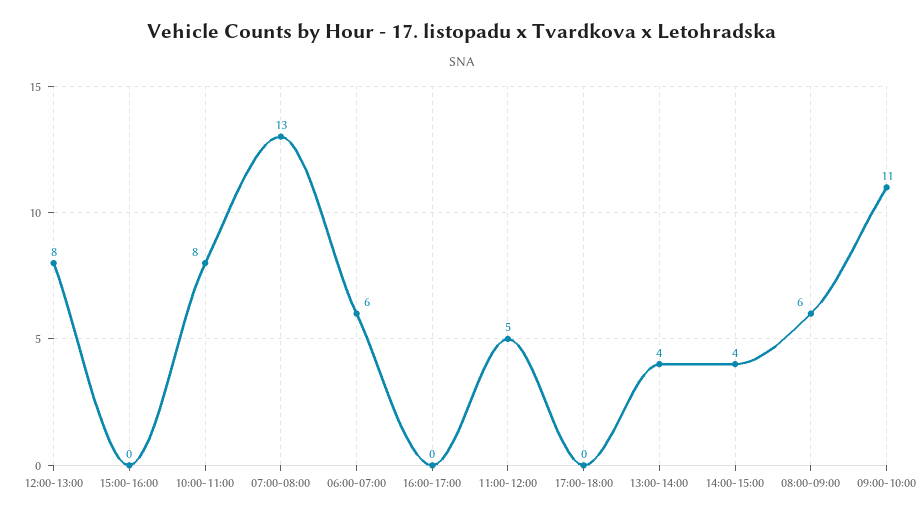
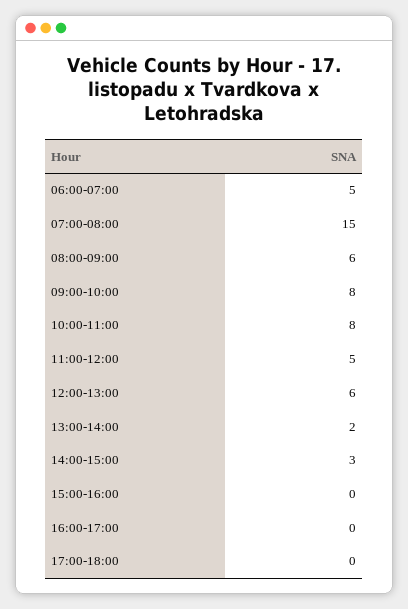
  {
-   "12:00-13:00": 8,
+   "12:00-13:00": 6,
    "15:00-16:00": 0,
    "10:00-11:00": 8,
-   "07:00-08:00": 13,
+   "07:00-08:00": 15,
-   "06:00-07:00": 6,
+   "06:00-07:00": 5,
    "16:00-17:00": 0,
    "11:00-12:00": 5,
    "17:00-18:00": 0,
-   "13:00-14:00": 4,
+   "13:00-14:00": 2,
-   "14:00-15:00": 4,
+   "14:00-15:00": 3,
    "08:00-09:00": 6,
-   "09:00-10:00": 11
+   "09:00-10:00": 8
  }

